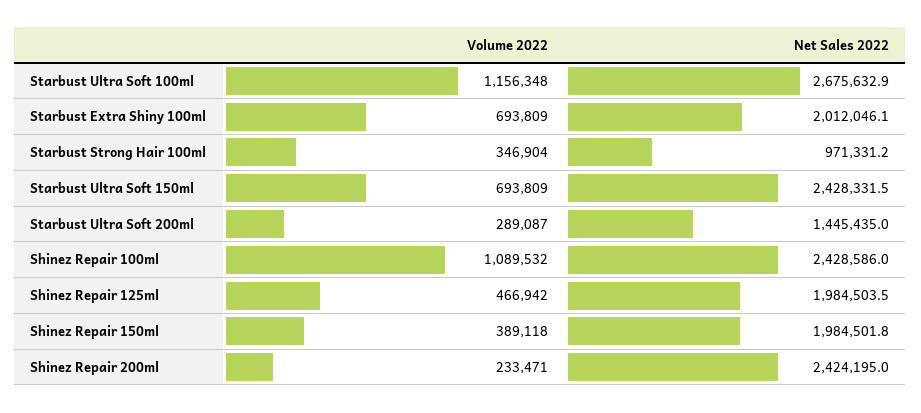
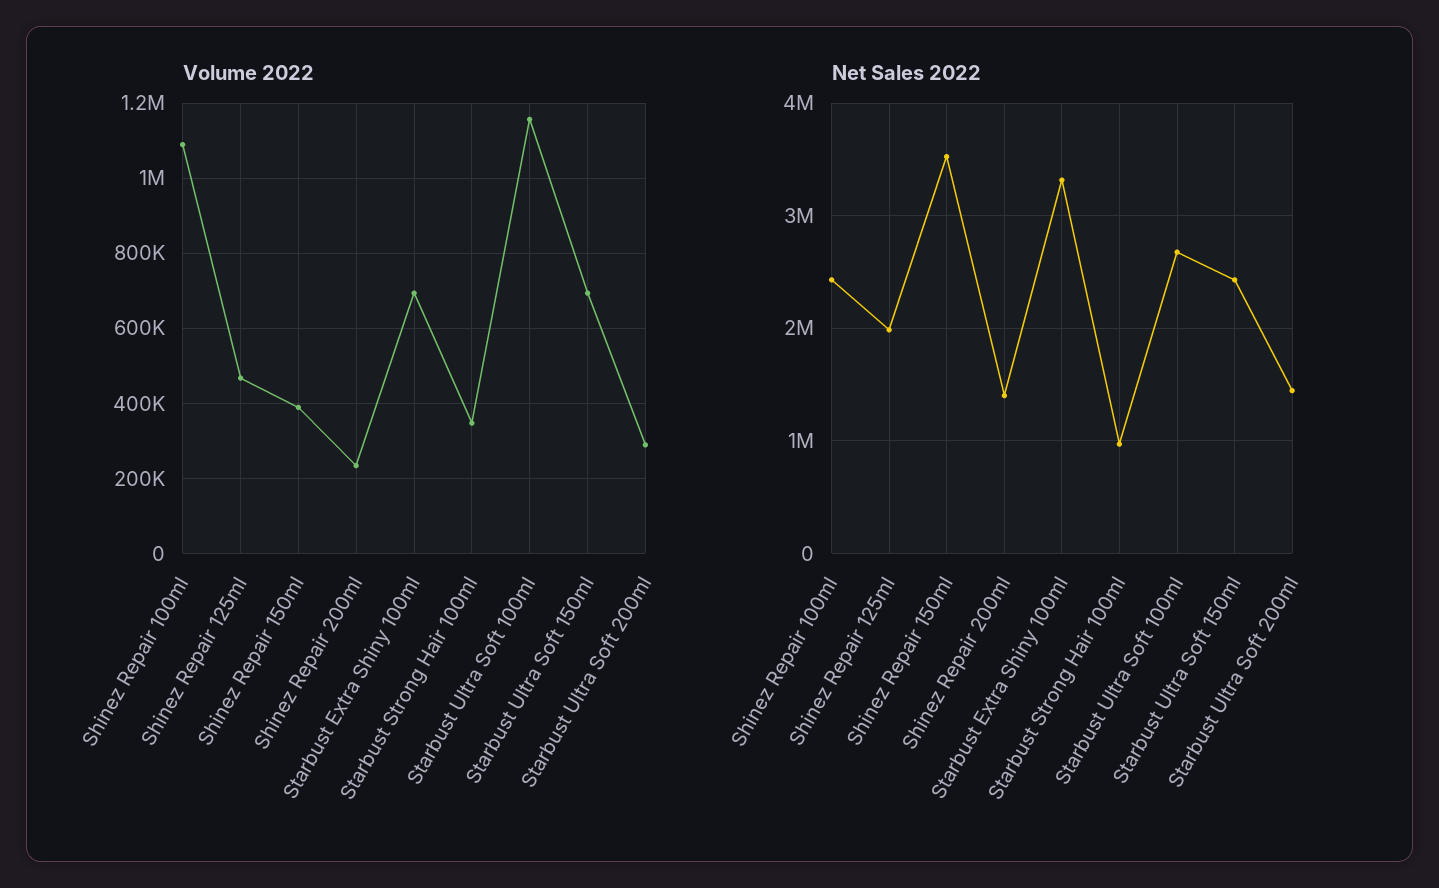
  {
    "Volume 2022": {
      "Starbust Ultra Soft 100ml": 1156348,
      "Starbust Extra Shiny 100ml": 693809,
      "Starbust Strong Hair 100ml": 346904,
      "Starbust Ultra Soft 150ml": 693809,
      "Starbust Ultra Soft 200ml": 289087,
      "Shinez Repair 100ml": 1089532,
      "Shinez Repair 125ml": 466942,
      "Shinez Repair 150ml": 389118,
      "Shinez Repair 200ml": 233471
    },
    "Net Sales 2022": {
      "Starbust Ultra Soft 100ml": 2675632.9,
-     "Starbust Extra Shiny 100ml": 2012046.1,
+     "Starbust Extra Shiny 100ml": 3300000,
      "Starbust Strong Hair 100ml": 971331.2,
      "Starbust Ultra Soft 150ml": 2428331.5,
      "Starbust Ultra Soft 200ml": 1445435,
      "Shinez Repair 100ml": 2428586,
      "Shinez Repair 125ml": 1984503.5,
-     "Shinez Repair 150ml": 1984501.8,
+     "Shinez Repair 150ml": 3500000,
-     "Shinez Repair 200ml": 2424195
+     "Shinez Repair 200ml": 1400000
    }
  }

